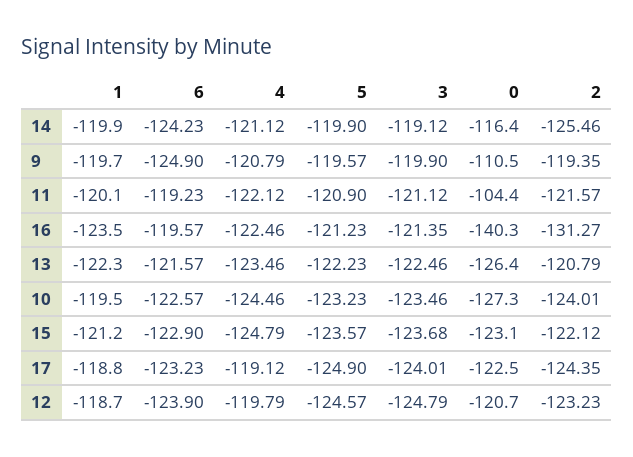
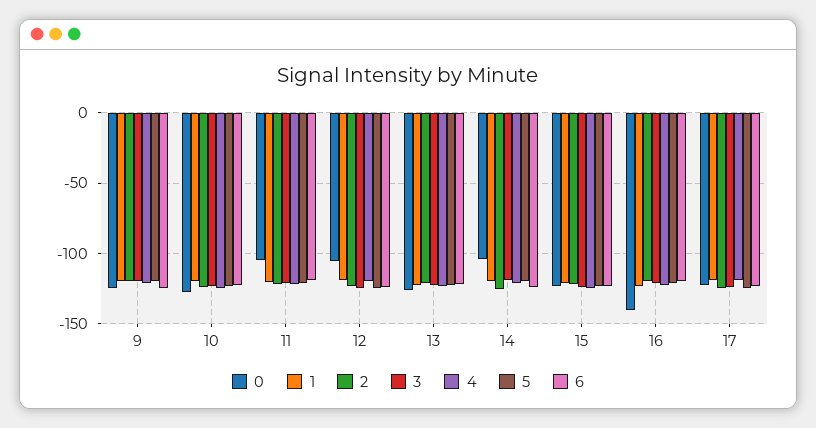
  {
    "1": {
      "14": -119.9,
      "9": -119.7,
      "11": -120.1,
      "16": -123.5,
      "13": -122.3,
      "10": -119.5,
      "15": -121.2,
      "17": -118.8,
      "12": -118.7
    },
    "6": {
      "14": -124.23,
      "9": -124.9,
      "11": -119.23,
      "16": -119.57,
      "13": -121.57,
      "10": -122.57,
      "15": -122.9,
      "17": -123.23,
      "12": -123.9
    },
    "4": {
      "14": -121.12,
      "9": -120.79,
      "11": -122.12,
      "16": -122.46,
      "13": -123.46,
      "10": -124.46,
      "15": -124.79,
      "17": -119.12,
      "12": -119.79
    },
    "5": {
      "14": -119.9,
      "9": -119.57,
      "11": -120.9,
      "16": -121.23,
      "13": -122.23,
      "10": -123.23,
      "15": -123.57,
      "17": -124.9,
      "12": -124.57
    },
    "3": {
      "14": -119.12,
      "9": -119.9,
      "11": -121.12,
      "16": -121.35,
      "13": -122.46,
      "10": -123.46,
      "15": -123.68,
      "17": -124.01,
      "12": -124.79
    },
    "0": {
-     "14": -116.4,
+     "14": -105,
-     "9": -110.5,
+     "9": -125,
      "11": -104.4,
      "16": -140.3,
      "13": -126.4,
      "10": -127.3,
      "15": -123.1,
      "17": -122.5,
-     "12": -120.7
+     "12": -105
    },
    "2": {
      "14": -125.46,
      "9": -119.35,
      "11": -121.57,
-     "16": -131.27,
+     "16": -120,
      "13": -120.79,
      "10": -124.01,
      "15": -122.12,
      "17": -124.35,
      "12": -123.23
    }
  }

